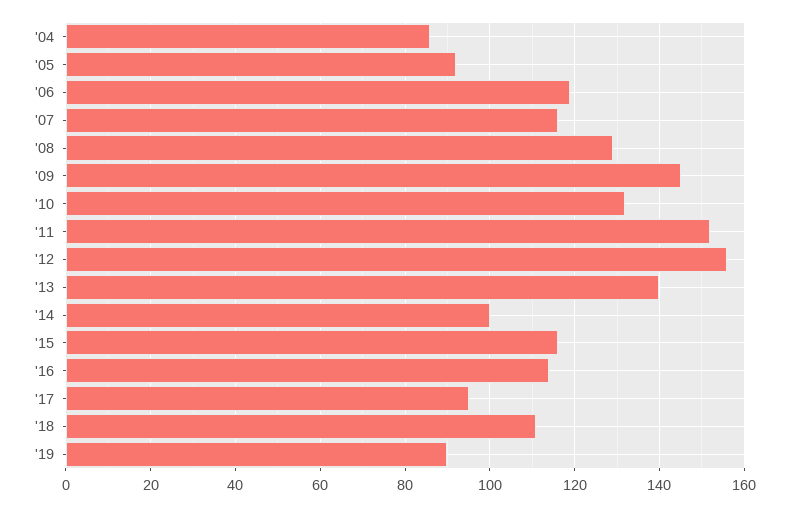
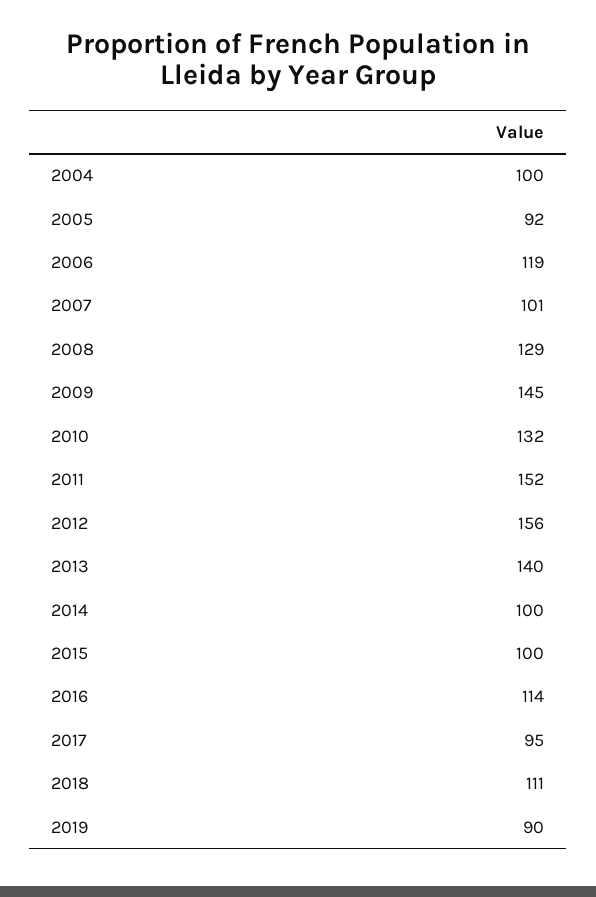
  {
-   "'04": 85,
+   "'04": 100,
    "'05": 92,
    "'06": 119,
-   "'07": 115,
+   "'07": 101,
    "'08": 129,
    "'09": 145,
    "'10": 132,
    "'11": 152,
    "'12": 156,
    "'13": 140,
    "'14": 100,
-   "'15": 115,
+   "'15": 100,
    "'16": 114,
    "'17": 95,
    "'18": 111,
    "'19": 90
  }

